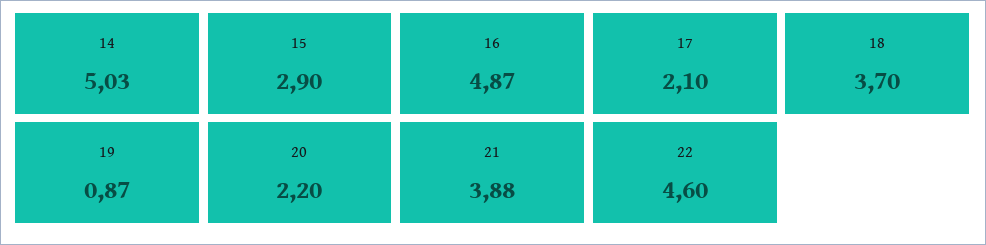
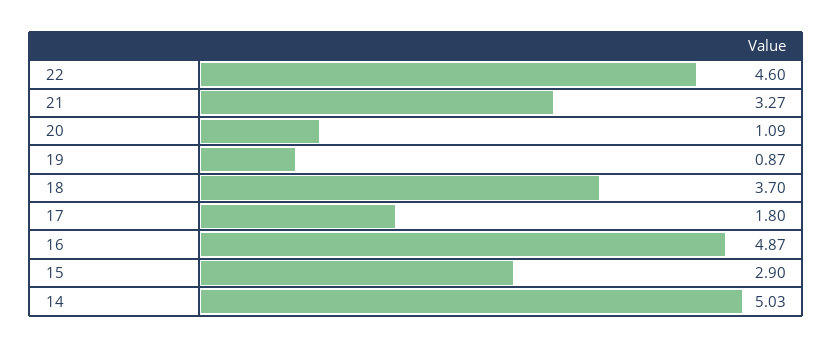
  {
    "14": 5.03,
    "15": 2.9,
    "16": 4.87,
-   "17": 2.1,
+   "17": 1.8,
    "18": 3.7,
    "19": 0.87,
-   "20": 2.2,
+   "20": 1.09,
-   "21": 3.88,
+   "21": 3.27,
    "22": 4.6
  }

